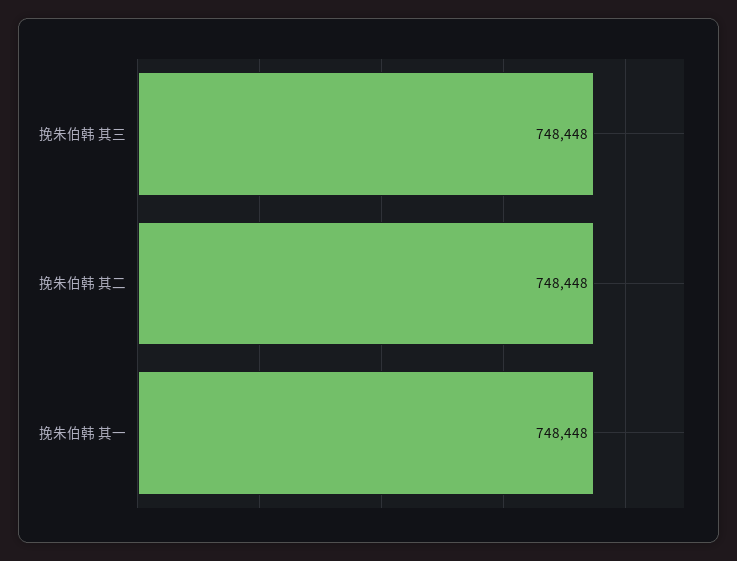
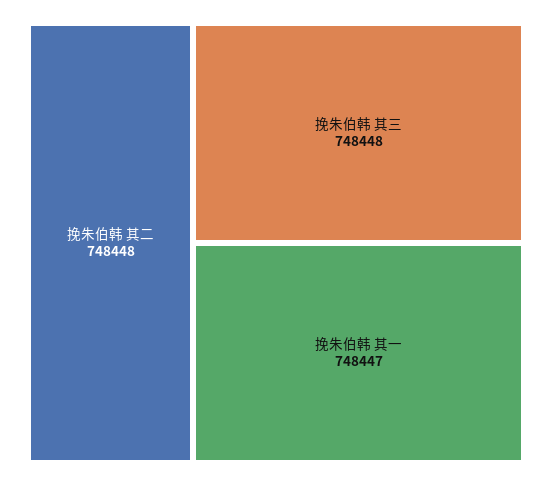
  {
    "挽朱伯韩 其三": 748448,
    "挽朱伯韩 其二": 748448,
-   "挽朱伯韩 其一": 748448
+   "挽朱伯韩 其一": 748447
  }

